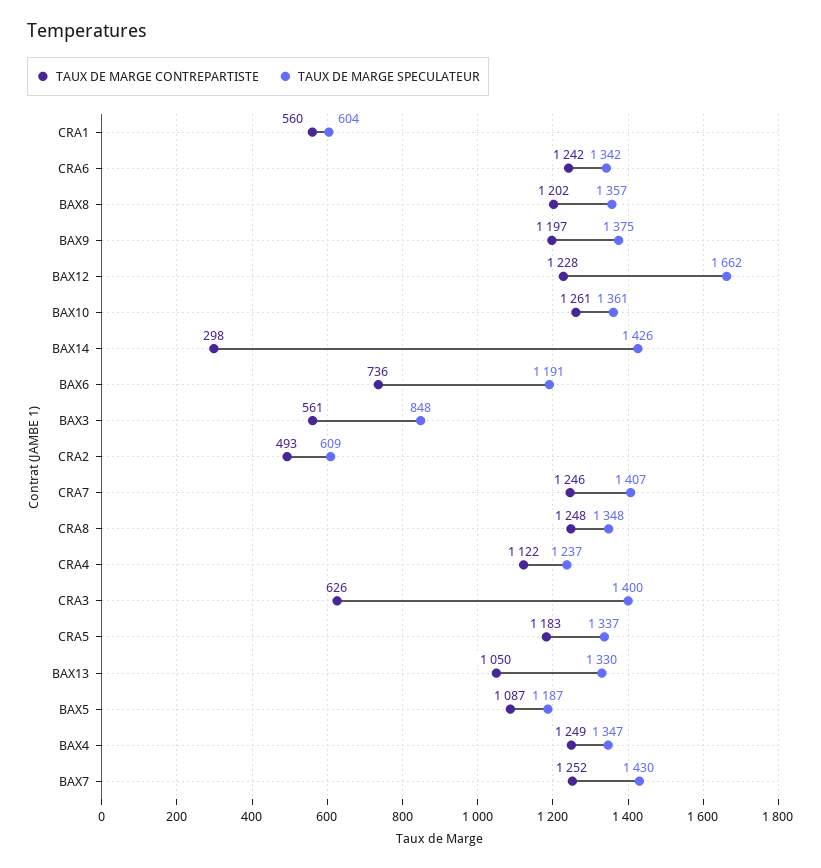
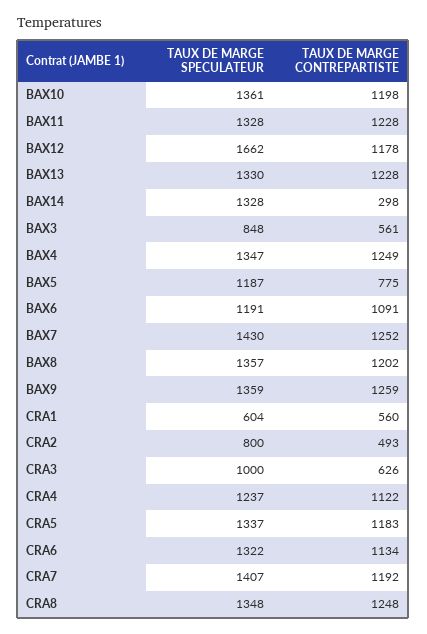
  {
    "TAUX DE MARGE CONTREPARTISTE": {
      "CRA1": 560,
-     "CRA6": 1242,
+     "CRA6": 1134,
      "BAX8": 1202,
-     "BAX9": 1197,
+     "BAX9": 1259,
-     "BAX12": 1228,
+     "BAX12": 1178,
-     "BAX10": 1261,
+     "BAX10": 1198,
      "BAX14": 298,
-     "BAX6": 736,
+     "BAX6": 1091,
      "BAX3": 561,
      "CRA2": 493,
-     "CRA7": 1246,
+     "CRA7": 1192,
      "CRA8": 1248,
      "CRA4": 1122,
      "CRA3": 626,
      "CRA5": 1183,
-     "BAX13": 1050,
+     "BAX13": 1228,
-     "BAX5": 1087,
+     "BAX5": 775,
      "BAX4": 1249,
-     "BAX7": 1252
+     "BAX7": 1252,
+     "BAX11": 1228
    },
    "TAUX DE MARGE SPECULATEUR": {
      "CRA1": 604,
-     "CRA6": 1342,
+     "CRA6": 1322,
      "BAX8": 1357,
-     "BAX9": 1375,
+     "BAX9": 1359,
      "BAX12": 1662,
      "BAX10": 1361,
-     "BAX14": 1426,
+     "BAX14": 1328,
      "BAX6": 1191,
      "BAX3": 848,
-     "CRA2": 609,
+     "CRA2": 800,
      "CRA7": 1407,
      "CRA8": 1348,
      "CRA4": 1237,
-     "CRA3": 1400,
+     "CRA3": 1000,
      "CRA5": 1337,
      "BAX13": 1330,
      "BAX5": 1187,
      "BAX4": 1347,
-     "BAX7": 1430
+     "BAX7": 1430,
+     "BAX11": 1328
    }
  }

